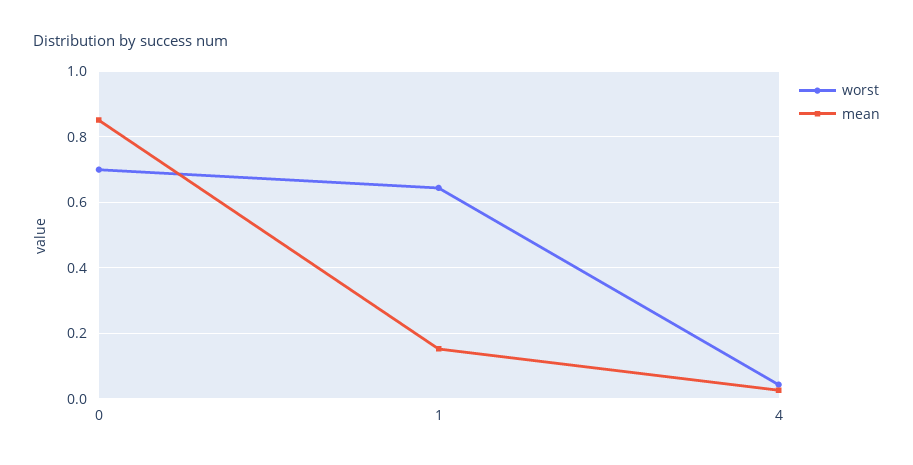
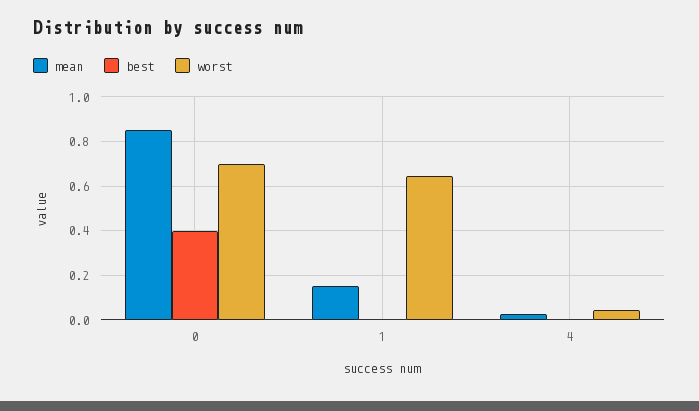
  {
    "worst": {
      "0": 0.7,
      "1": 0.64,
      "4": 0.04
    },
    "mean": {
      "0": 0.86,
      "1": 0.16,
      "4": 0.02
-   }
+   },
+   "best": {
+     "0": 0.4,
+     "1": 0,
+     "4": 0
+   }
  }

